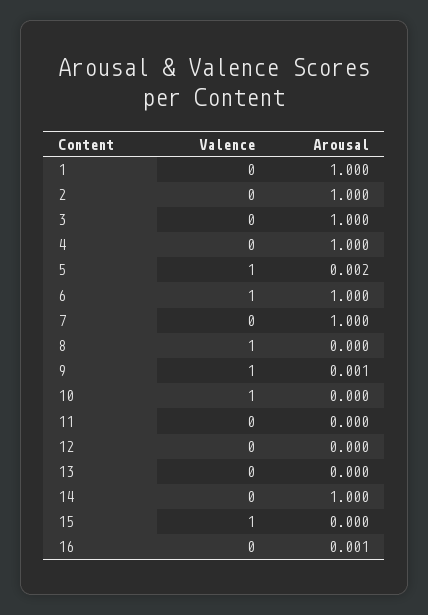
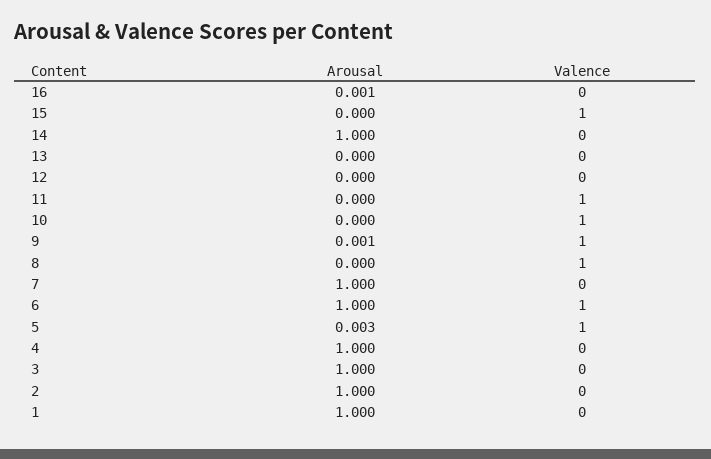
  {
    "Valence": {
      "1": 0,
      "2": 0,
      "3": 0,
      "4": 0,
      "5": 1,
      "6": 1,
      "7": 0,
      "8": 1,
      "9": 1,
      "10": 1,
-     "11": 0,
+     "11": 1,
      "12": 0,
      "13": 0,
      "14": 0,
      "15": 1,
      "16": 0
    },
    "Arousal": {
      "1": 1,
      "2": 1,
      "3": 1,
      "4": 1,
-     "5": 0.002,
+     "5": 0.003,
      "6": 1,
      "7": 1,
      "8": 0,
      "9": 0.001,
      "10": 0,
      "11": 0,
      "12": 0,
      "13": 0,
      "14": 1,
      "15": 0,
      "16": 0.001
    }
  }

